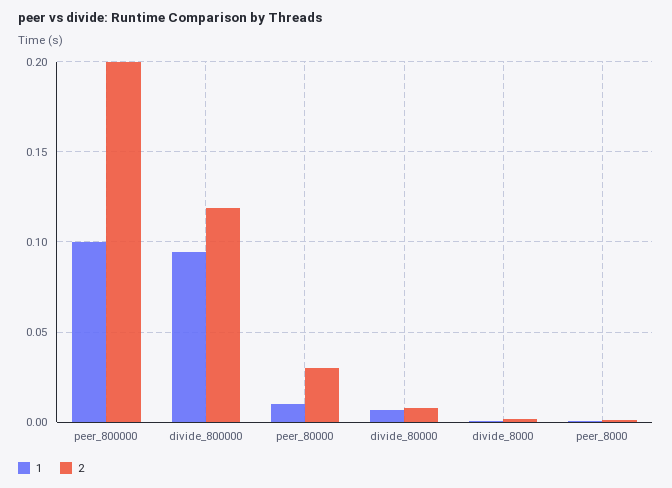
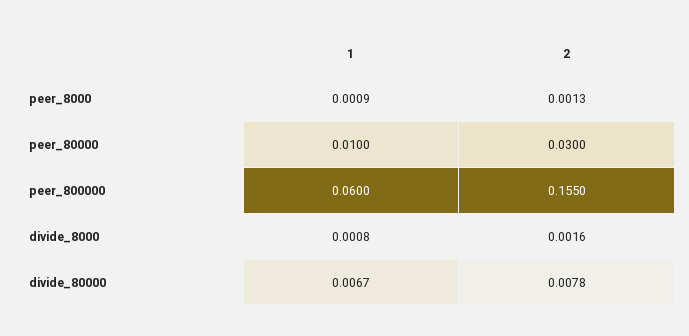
  {
    "1": {
-     "peer_800000": 0.1,
+     "peer_800000": 0.06,
-     "divide_800000": 0.095,
      "peer_80000": 0.01,
      "divide_80000": 0.0067,
      "divide_8000": 0.0008,
      "peer_8000": 0.0009
    },
    "2": {
-     "peer_800000": 0.2,
+     "peer_800000": 0.155,
-     "divide_800000": 0.12,
      "peer_80000": 0.03,
      "divide_80000": 0.0078,
      "divide_8000": 0.0016,
      "peer_8000": 0.0013
    }
  }

